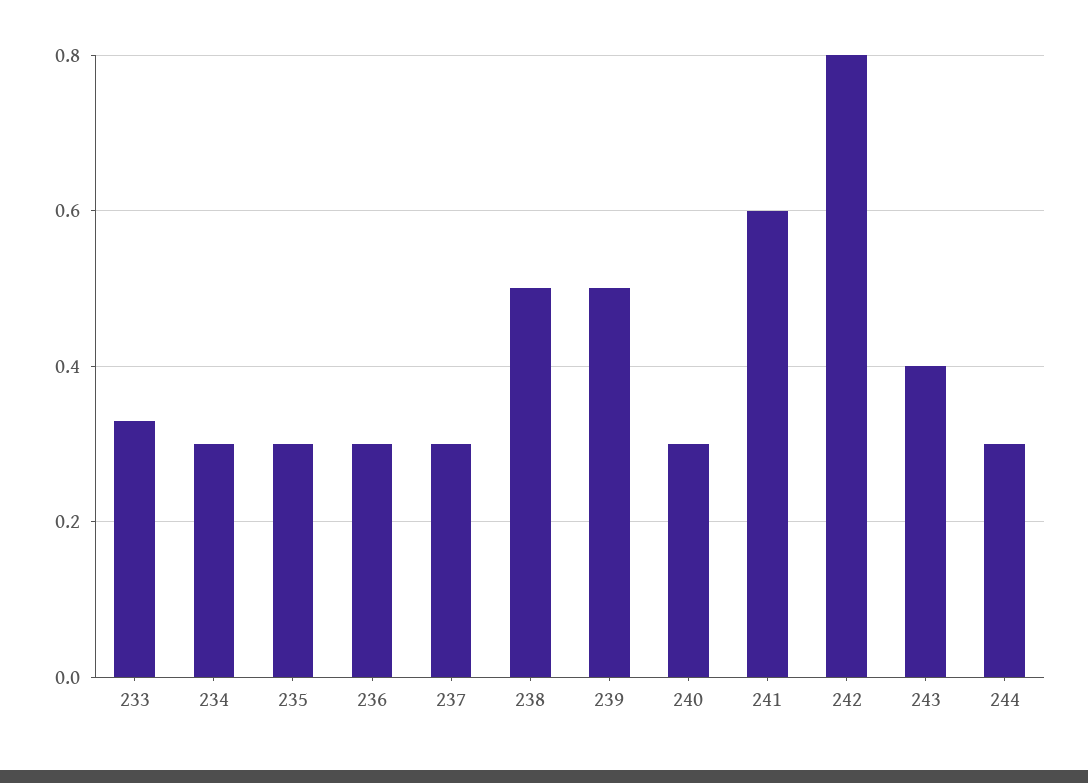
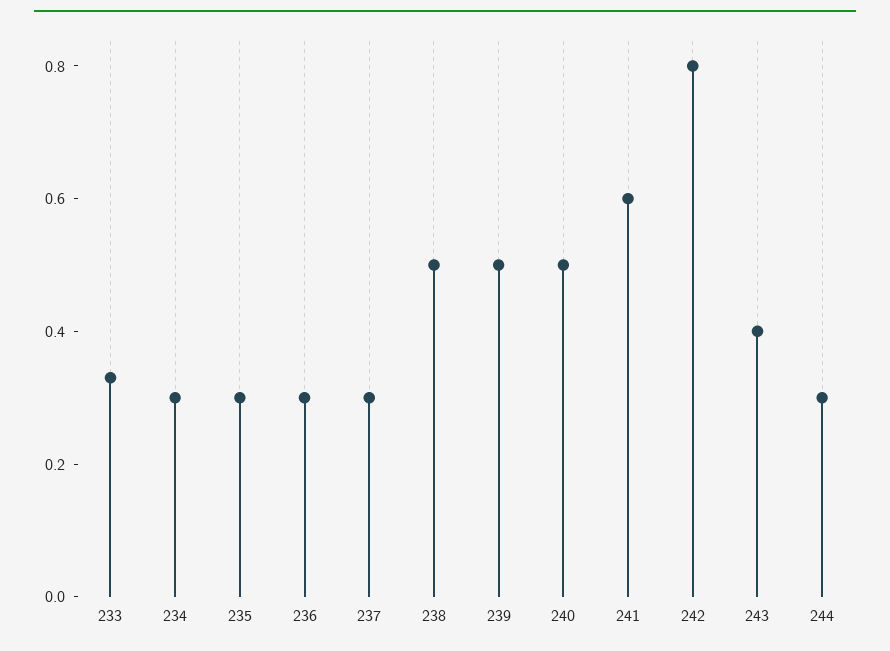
  {
    "233": 0.35,
    "234": 0.3,
    "235": 0.3,
    "236": 0.3,
    "237": 0.3,
    "238": 0.5,
    "239": 0.5,
-   "240": 0.3,
+   "240": 0.5,
    "241": 0.6,
    "242": 0.8,
    "243": 0.4,
    "244": 0.3
  }

